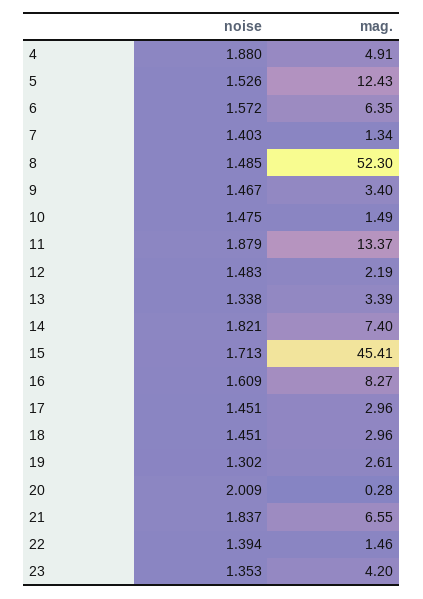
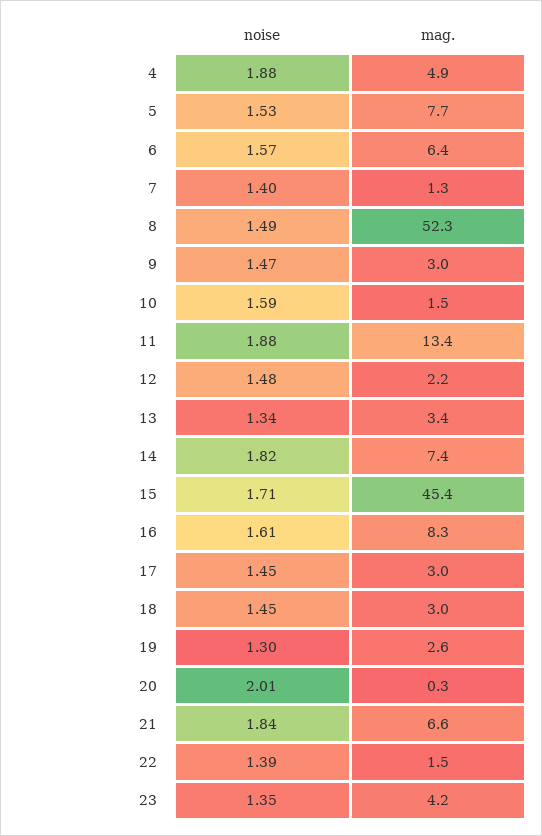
  {
    "noise": {
      "4": 1.88,
      "5": 1.526,
      "6": 1.572,
      "7": 1.403,
      "8": 1.485,
      "9": 1.467,
-     "10": 1.475,
+     "10": 1.59,
      "11": 1.879,
      "12": 1.483,
      "13": 1.338,
      "14": 1.821,
      "15": 1.713,
      "16": 1.609,
      "17": 1.451,
      "18": 1.451,
      "19": 1.302,
      "20": 2.009,
      "21": 1.837,
      "22": 1.394,
      "23": 1.353
    },
    "mag.": {
      "4": 4.91,
-     "5": 12.43,
+     "5": 7.7,
      "6": 6.35,
      "7": 1.34,
      "8": 52.3,
-     "9": 3.4,
+     "9": 3,
      "10": 1.49,
      "11": 13.37,
      "12": 2.19,
      "13": 3.39,
      "14": 7.4,
      "15": 45.41,
      "16": 8.27,
      "17": 2.96,
      "18": 2.96,
      "19": 2.61,
      "20": 0.28,
      "21": 6.55,
      "22": 1.46,
      "23": 4.2
    }
  }

